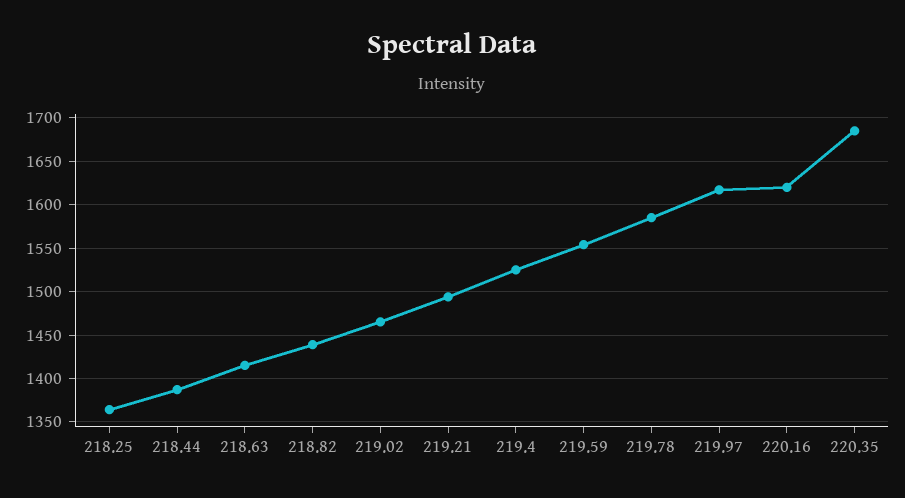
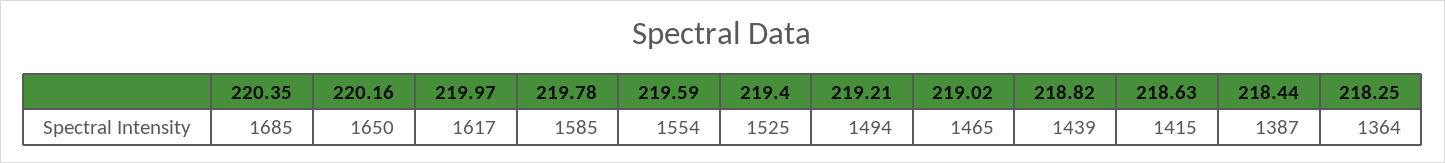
  {
    "218.25": 1364,
    "218.44": 1387,
    "218.63": 1415,
    "218.82": 1439,
    "219.02": 1465,
    "219.21": 1494,
    "219.4": 1525,
    "219.59": 1554,
    "219.78": 1585,
    "219.97": 1617,
-   "220.16": 1620,
+   "220.16": 1650,
    "220.35": 1685
  }

